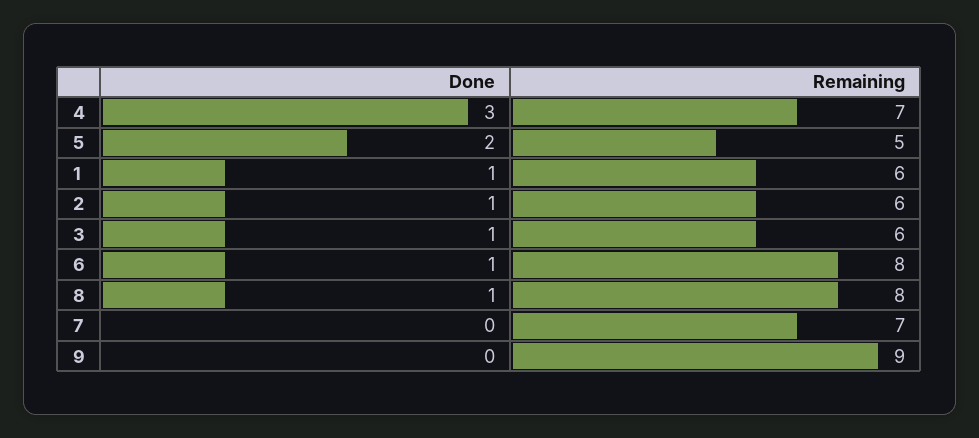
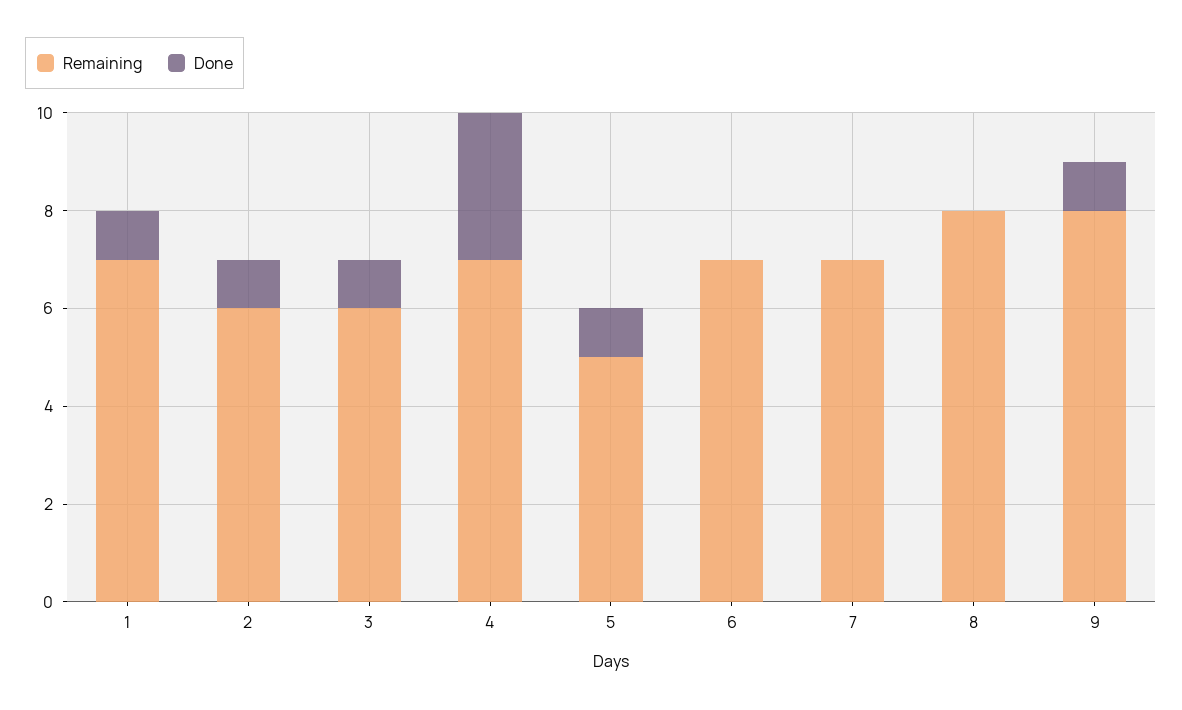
  {
    "Done": {
      "4": 3,
-     "5": 2,
+     "5": 1,
      "1": 1,
      "2": 1,
      "3": 1,
-     "6": 1,
+     "6": 0,
-     "8": 1,
+     "8": 0,
      "7": 0,
-     "9": 0
+     "9": 1
    },
    "Remaining": {
      "4": 7,
      "5": 5,
-     "1": 6,
+     "1": 7,
      "2": 6,
      "3": 6,
-     "6": 8,
+     "6": 7,
      "8": 8,
      "7": 7,
-     "9": 9
+     "9": 8
    }
  }

